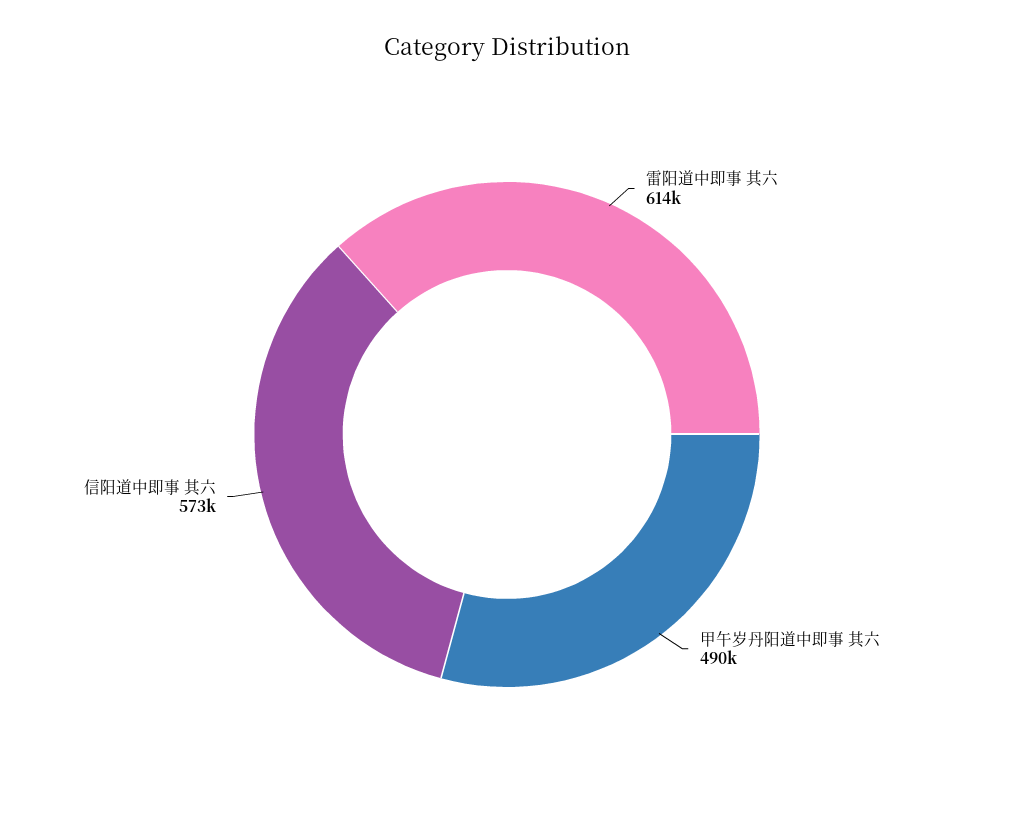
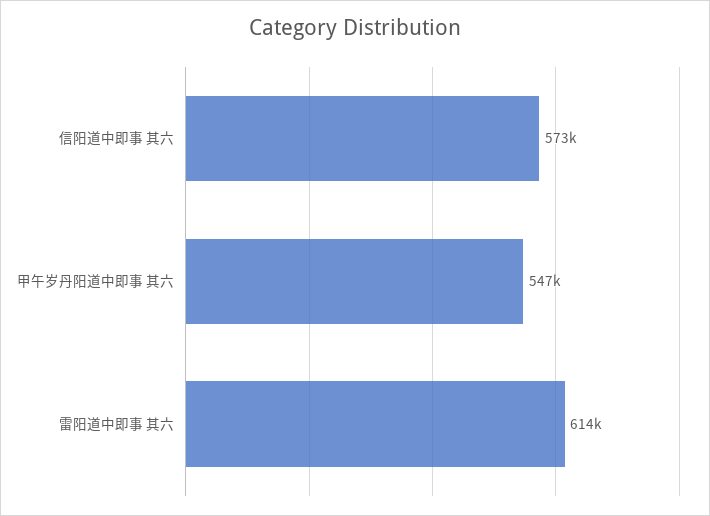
  {
    "雷阳道中即事 其六": 614000,
-   "甲午岁丹阳道中即事 其六": 490000,
+   "甲午岁丹阳道中即事 其六": 547000,
    "信阳道中即事 其六": 573000
  }

